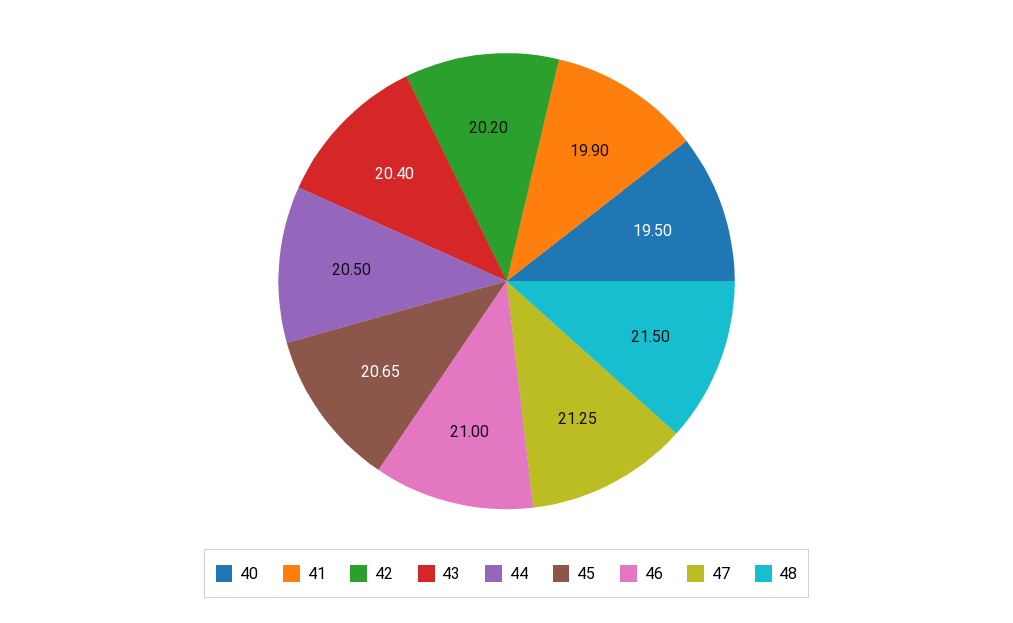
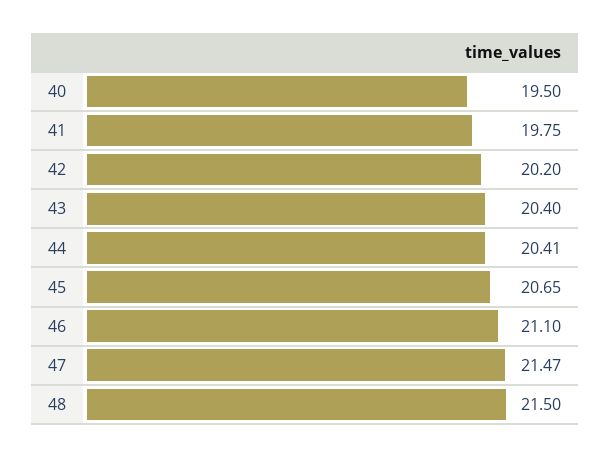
  {
    "40": 19.5,
-   "41": 19.9,
+   "41": 19.75,
    "42": 20.2,
    "43": 20.4,
-   "44": 20.5,
+   "44": 20.41,
    "45": 20.65,
-   "46": 21,
+   "46": 21.1,
-   "47": 21.25,
+   "47": 21.47,
    "48": 21.5
  }

